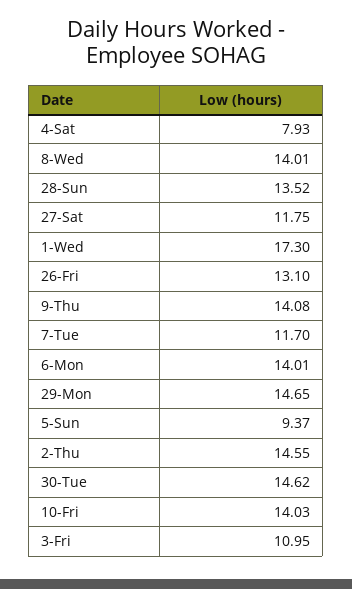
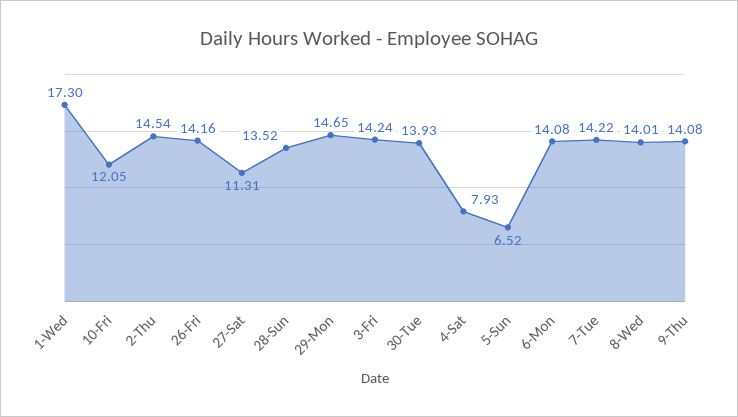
  {
    "4-Sat": 7.93,
    "8-Wed": 14.01,
    "28-Sun": 13.52,
-   "27-Sat": 11.75,
+   "27-Sat": 11.31,
    "1-Wed": 17.3,
-   "26-Fri": 13.1,
+   "26-Fri": 14.16,
    "9-Thu": 14.08,
-   "7-Tue": 11.7,
+   "7-Tue": 14.22,
-   "6-Mon": 14.01,
+   "6-Mon": 14.08,
    "29-Mon": 14.65,
-   "5-Sun": 9.37,
+   "5-Sun": 6.52,
-   "2-Thu": 14.55,
+   "2-Thu": 14.54,
-   "30-Tue": 14.62,
+   "30-Tue": 13.93,
-   "10-Fri": 14.03,
+   "10-Fri": 12.05,
-   "3-Fri": 10.95
+   "3-Fri": 14.24
  }

